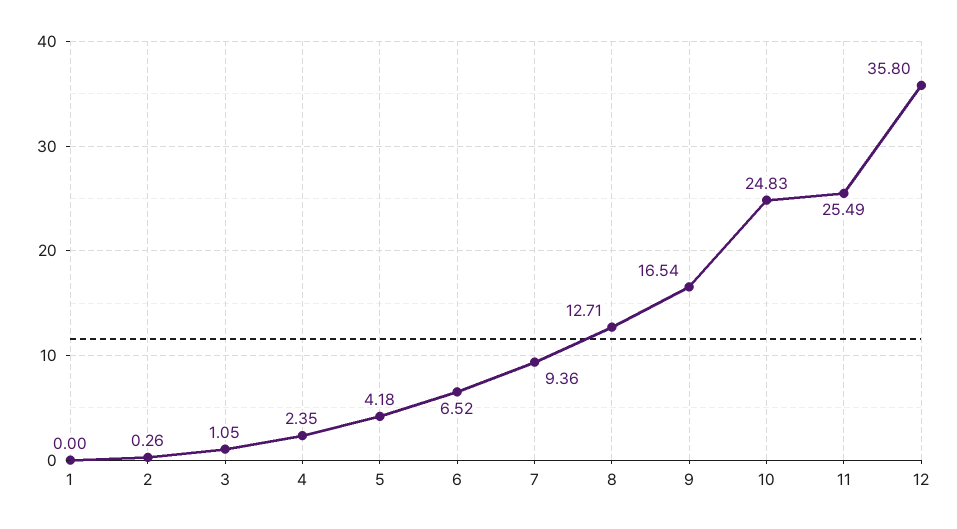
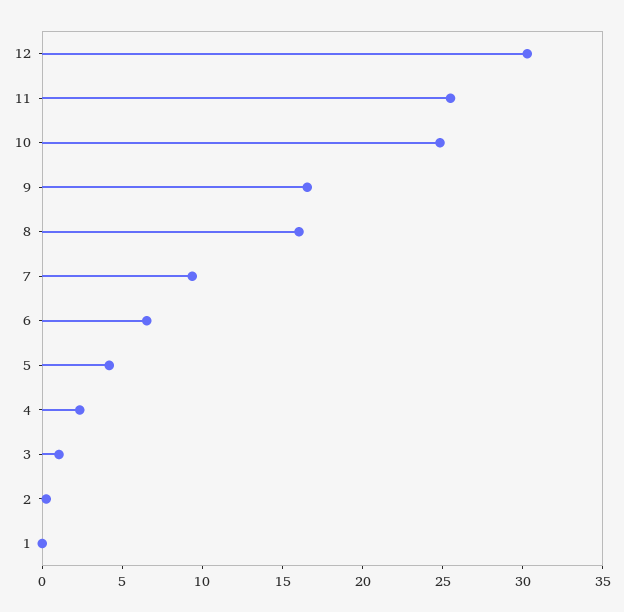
  {
    "1": 0,
    "2": 0.26,
    "3": 1.05,
    "4": 2.35,
    "5": 4.18,
    "6": 6.52,
    "7": 9.36,
-   "8": 12.71,
+   "8": 16,
    "9": 16.54,
    "10": 24.83,
    "11": 25.49,
-   "12": 35.8
+   "12": 30
  }

